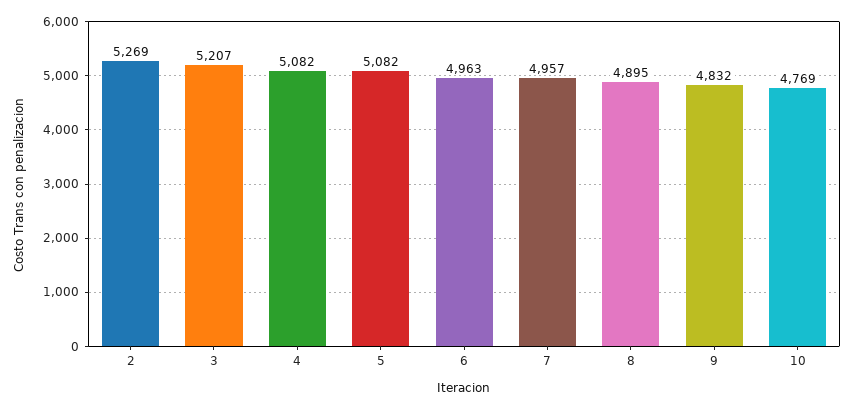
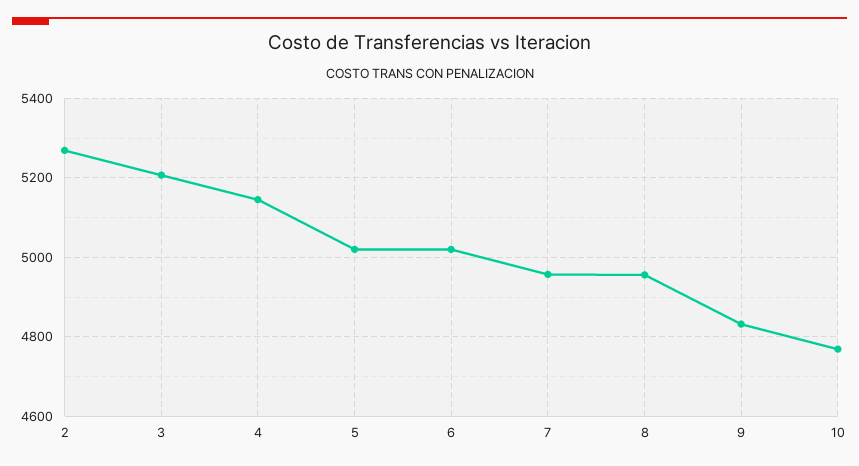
  {
    "2": 5269,
    "3": 5207,
-   "4": 5082,
+   "4": 5140,
-   "5": 5082,
+   "5": 5020,
-   "6": 4963,
+   "6": 5020,
    "7": 4957,
-   "8": 4895,
+   "8": 4960,
    "9": 4832,
    "10": 4769
  }

